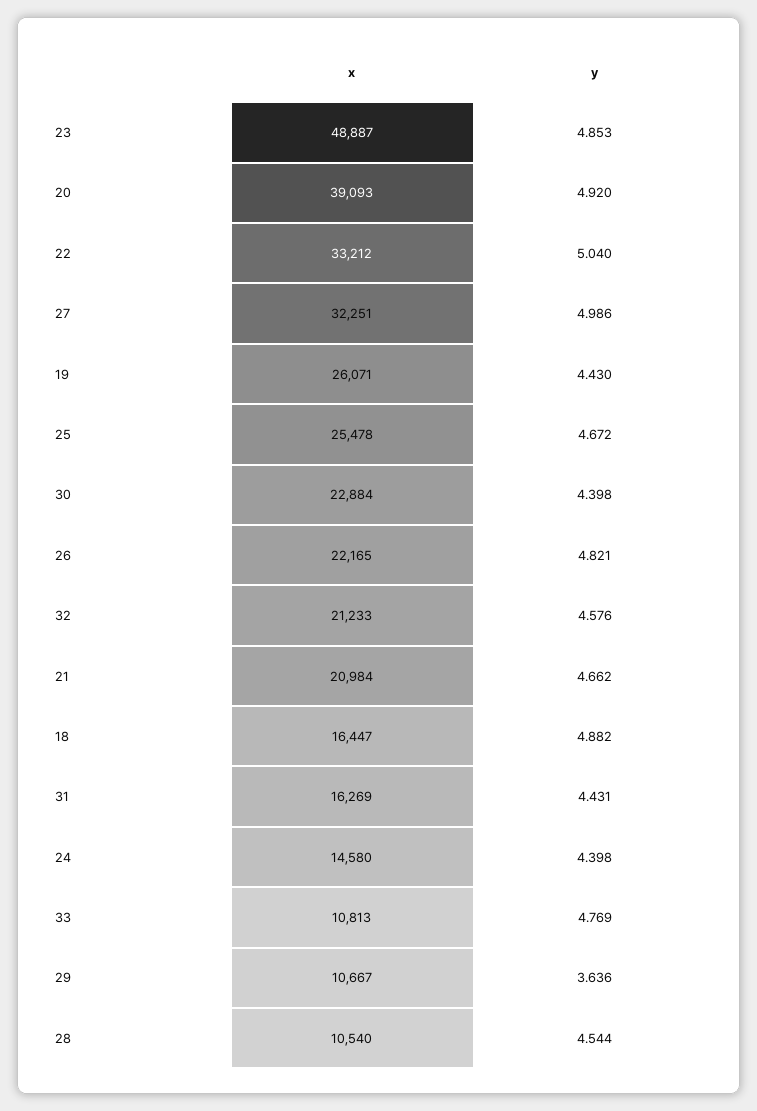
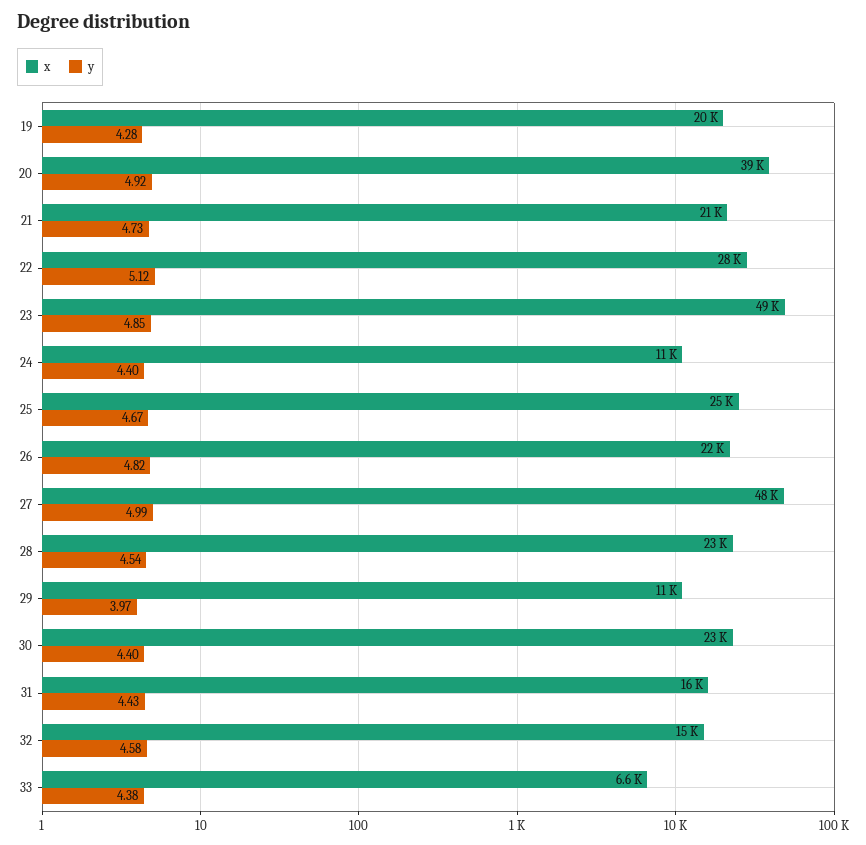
  {
    "x": {
      "23": 48887,
      "20": 39093,
-     "22": 33212,
+     "22": 28000,
-     "27": 32251,
+     "27": 48000,
-     "19": 26071,
+     "19": 20000,
      "25": 25478,
      "30": 22884,
      "26": 22165,
-     "32": 21233,
+     "32": 15000,
      "21": 20984,
-     "18": 16447,
      "31": 16269,
-     "24": 14580,
+     "24": 11000,
-     "33": 10813,
+     "33": 6600,
      "29": 10667,
-     "28": 10540
+     "28": 23000
    },
    "y": {
      "23": 4.853,
      "20": 4.92,
-     "22": 5.04,
+     "22": 5.12,
      "27": 4.986,
-     "19": 4.43,
+     "19": 4.28,
      "25": 4.672,
      "30": 4.398,
      "26": 4.821,
      "32": 4.576,
-     "21": 4.662,
+     "21": 4.73,
-     "18": 4.882,
      "31": 4.431,
      "24": 4.398,
-     "33": 4.769,
+     "33": 4.38,
-     "29": 3.636,
+     "29": 3.97,
      "28": 4.544
    }
  }

